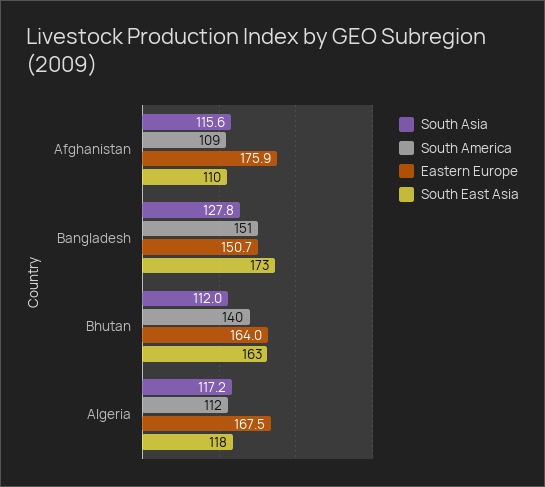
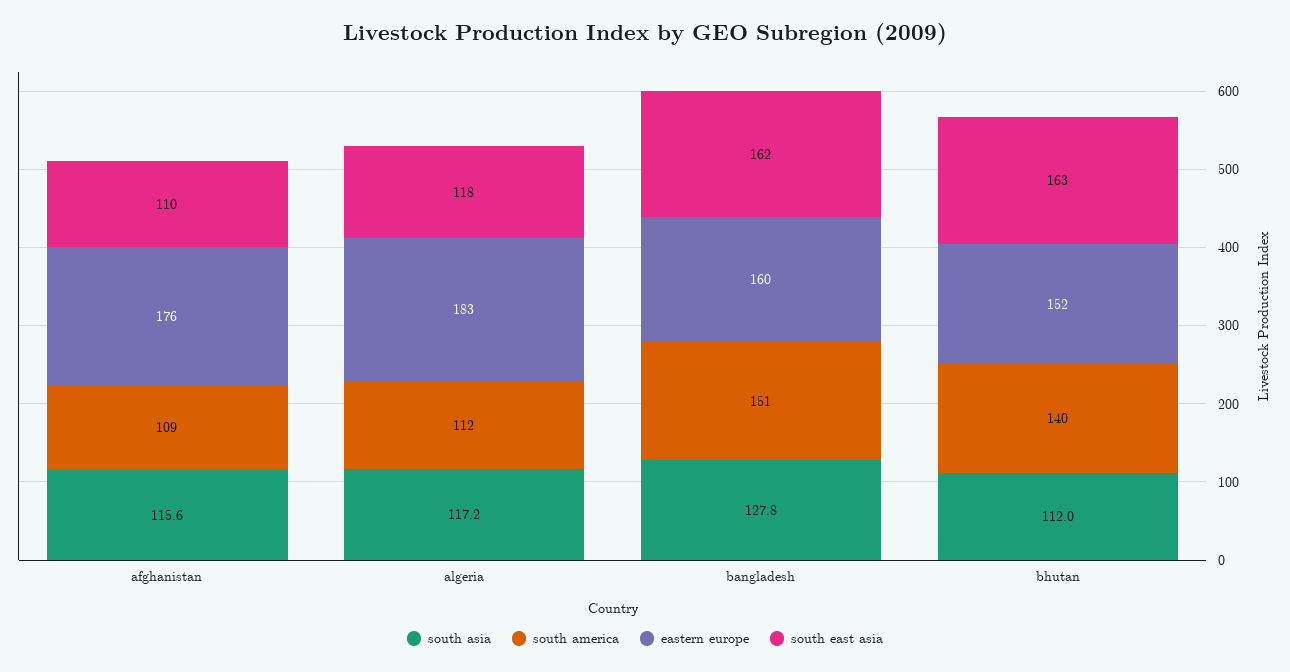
  {
    "South Asia": {
      "Afghanistan": 115.6,
      "Bangladesh": 127.8,
      "Bhutan": 112,
      "Algeria": 117.2
    },
    "South America": {
      "Afghanistan": 109,
      "Bangladesh": 151,
      "Bhutan": 140,
      "Algeria": 112
    },
    "Eastern Europe": {
      "Afghanistan": 175.9,
-     "Bangladesh": 150.7,
+     "Bangladesh": 160,
-     "Bhutan": 164,
+     "Bhutan": 152,
-     "Algeria": 167.5
+     "Algeria": 183
    },
    "South East Asia": {
      "Afghanistan": 110,
-     "Bangladesh": 173,
+     "Bangladesh": 162,
      "Bhutan": 163,
      "Algeria": 118
    }
  }

